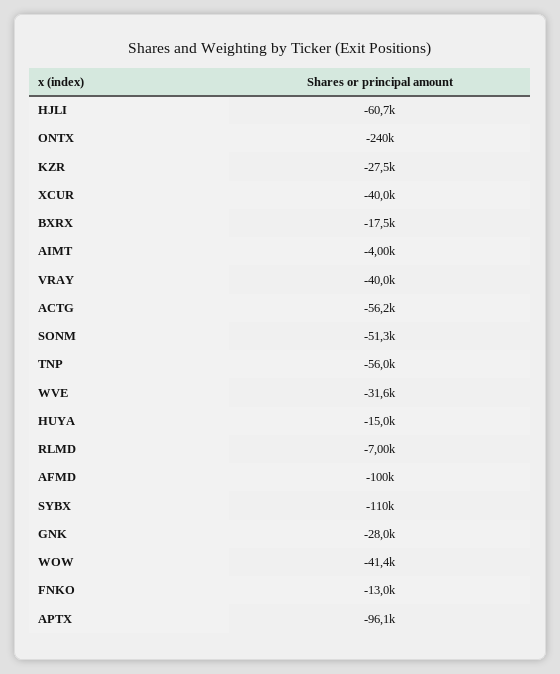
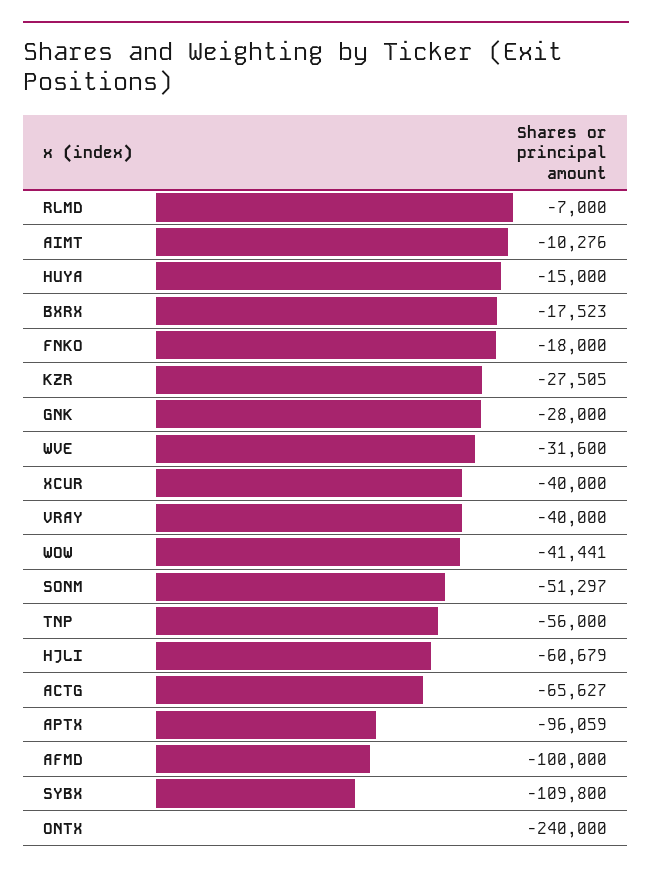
  {
    "HJLI": -60679,
    "ONTX": -240000,
    "KZR": -27505,
    "XCUR": -40000,
    "BXRX": -17523,
-   "AIMT": -4000,
+   "AIMT": -10276,
    "VRAY": -40000,
-   "ACTG": -56200,
+   "ACTG": -65627,
    "SONM": -51297,
    "TNP": -56000,
    "WVE": -31600,
    "HUYA": -15000,
    "RLMD": -7000,
    "AFMD": -100000,
    "SYBX": -109800,
    "GNK": -28000,
    "WOW": -41441,
-   "FNKO": -13000,
+   "FNKO": -18000,
    "APTX": -96059
  }

